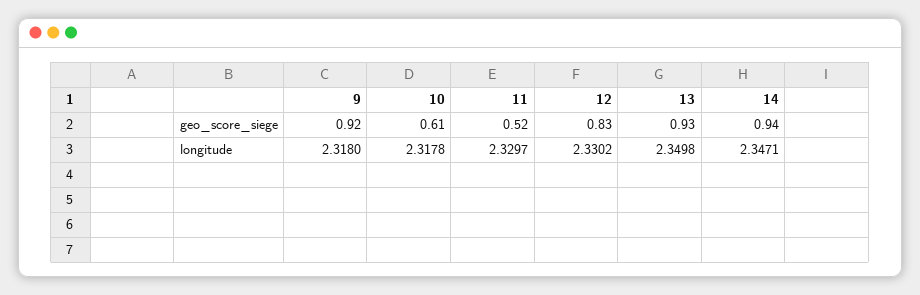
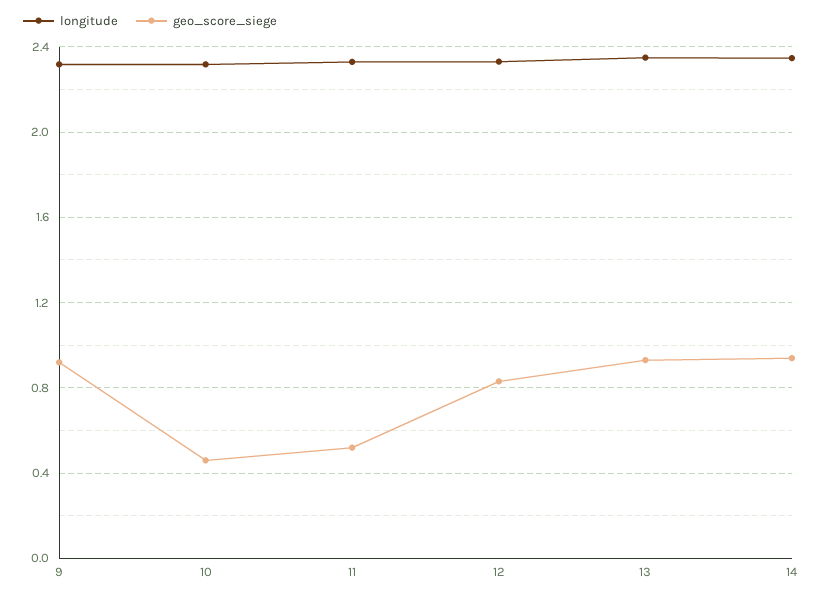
  {
    "geo_score_siege": {
      "9": 0.92,
-     "10": 0.61,
+     "10": 0.45,
      "11": 0.52,
      "12": 0.83,
      "13": 0.93,
      "14": 0.94
    },
    "longitude": {
      "9": 2.318,
      "10": 2.3178,
      "11": 2.3297,
      "12": 2.3302,
      "13": 2.3498,
      "14": 2.3471
    }
  }

